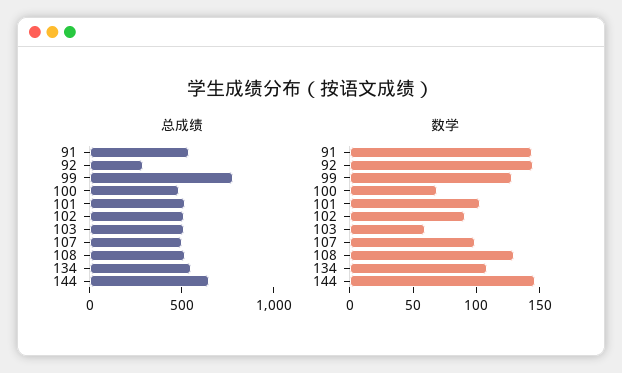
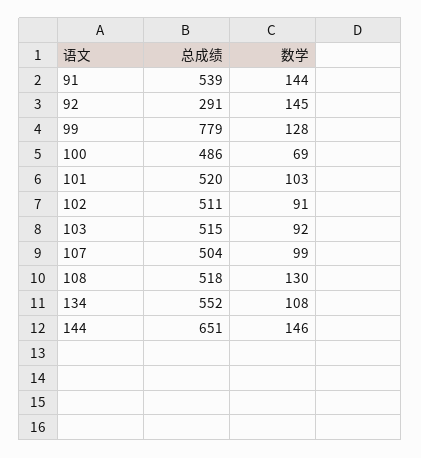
  {
    "总成绩": {
      "91": 539,
      "92": 291,
      "99": 779,
      "100": 486,
      "101": 520,
      "102": 511,
      "103": 515,
      "107": 504,
      "108": 518,
      "134": 552,
      "144": 651
    },
    "数学": {
      "91": 144,
      "92": 145,
      "99": 128,
      "100": 69,
      "101": 103,
      "102": 91,
-     "103": 60,
+     "103": 92,
      "107": 99,
      "108": 130,
      "134": 108,
      "144": 146
    }
  }

